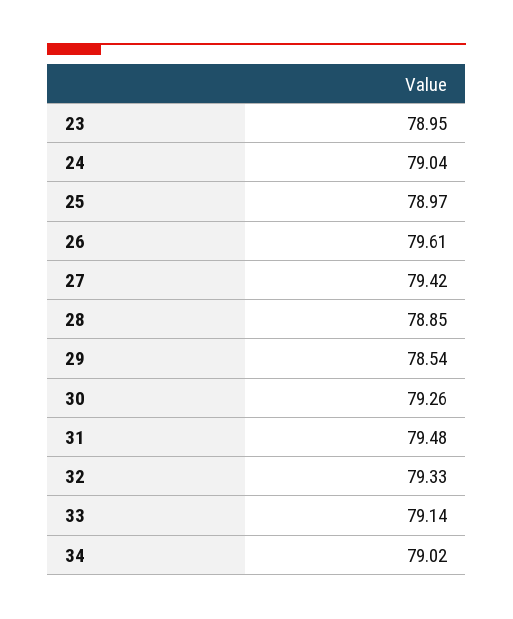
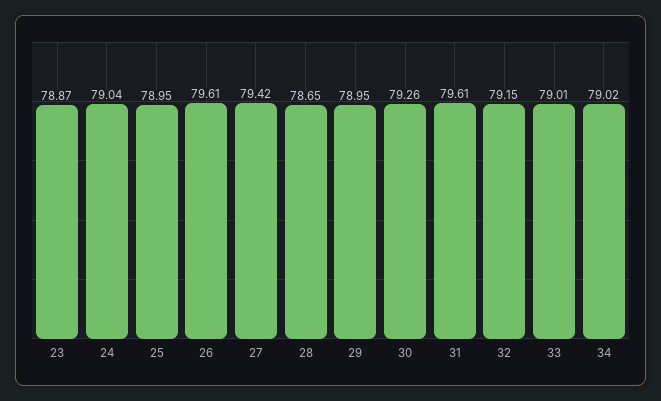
  {
-   "23": 78.95,
+   "23": 78.87,
    "24": 79.04,
-   "25": 78.97,
+   "25": 78.95,
    "26": 79.61,
    "27": 79.42,
-   "28": 78.85,
+   "28": 78.65,
-   "29": 78.54,
+   "29": 78.95,
    "30": 79.26,
-   "31": 79.48,
+   "31": 79.61,
-   "32": 79.33,
+   "32": 79.15,
-   "33": 79.14,
+   "33": 79.01,
    "34": 79.02
  }

